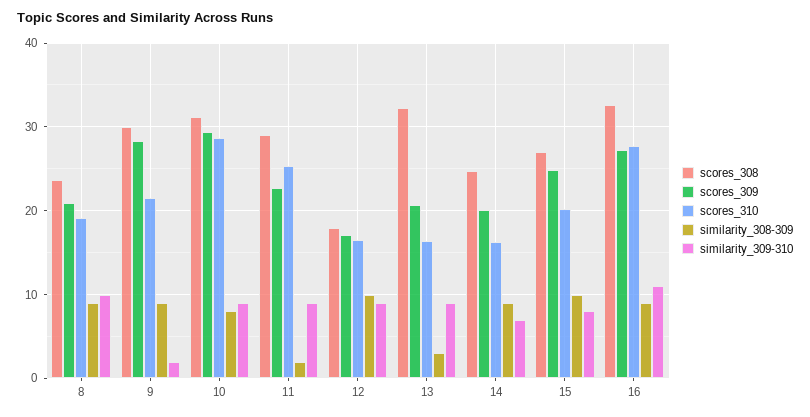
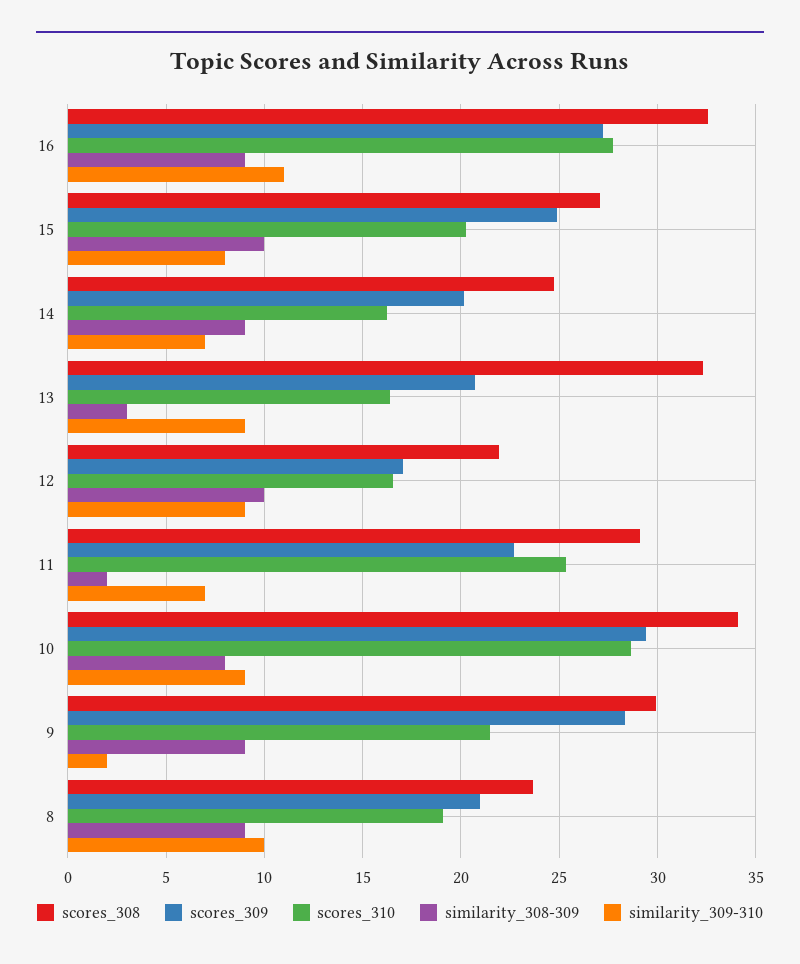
  {
    "scores_308": {
      "8": 23.5,
      "9": 30,
-     "10": 31,
+     "10": 34,
      "11": 29,
-     "12": 18,
+     "12": 22,
      "13": 32.5,
      "14": 24.5,
      "15": 27,
      "16": 32.5
    },
    "scores_309": {
      "8": 21,
      "9": 28.5,
      "10": 29.5,
      "11": 22.5,
      "12": 17,
      "13": 20.5,
      "14": 20,
      "15": 25,
      "16": 27
    },
    "scores_310": {
      "8": 19,
      "9": 21.5,
      "10": 28.5,
      "11": 25.5,
      "12": 16.5,
      "13": 16.5,
      "14": 16,
      "15": 20.5,
      "16": 27.5
    },
    "similarity_308-309": {
      "8": 9,
      "9": 9,
      "10": 8,
      "11": 2,
      "12": 10,
      "13": 3,
      "14": 9,
      "15": 10,
      "16": 9
    },
    "similarity_309-310": {
      "8": 10,
      "9": 2,
      "10": 9,
-     "11": 9,
+     "11": 7,
      "12": 9,
      "13": 9,
      "14": 7,
      "15": 8,
      "16": 11
    }
  }

